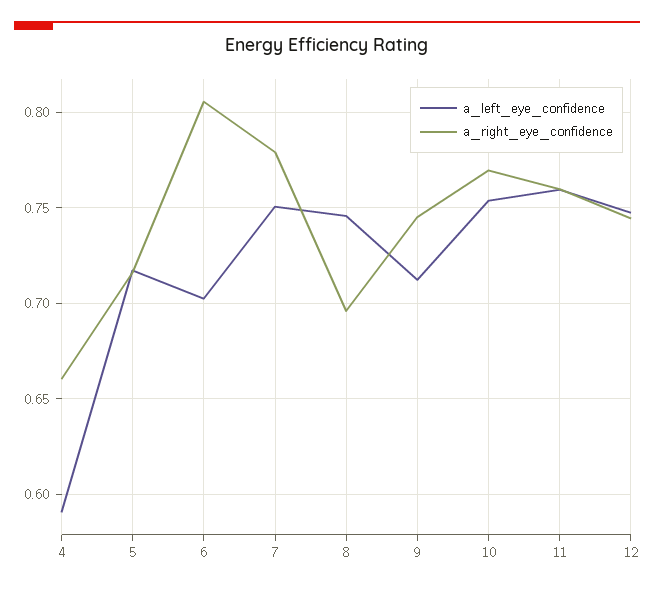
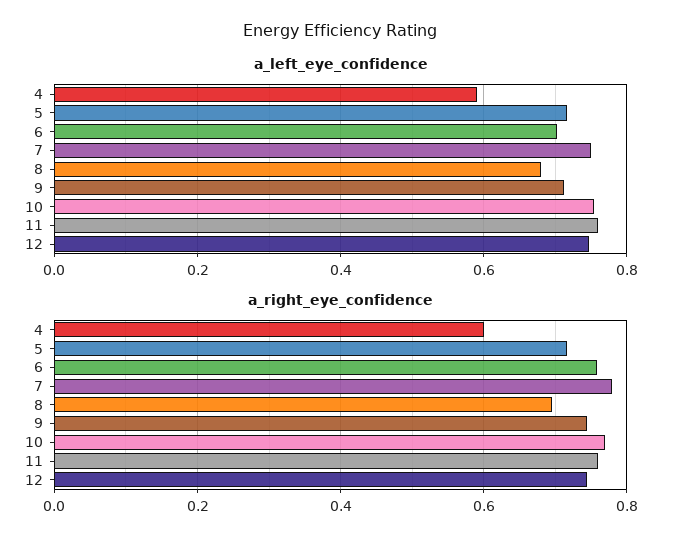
  {
    "a_left_eye_confidence": {
      "4": 0.59,
      "5": 0.715,
      "6": 0.7,
      "7": 0.75,
-     "8": 0.745,
+     "8": 0.68,
      "9": 0.71,
      "10": 0.755,
      "11": 0.76,
      "12": 0.75
    },
    "a_right_eye_confidence": {
-     "4": 0.66,
+     "4": 0.6,
      "5": 0.715,
-     "6": 0.805,
+     "6": 0.76,
      "7": 0.78,
      "8": 0.695,
      "9": 0.745,
      "10": 0.77,
      "11": 0.76,
      "12": 0.745
    }
  }

